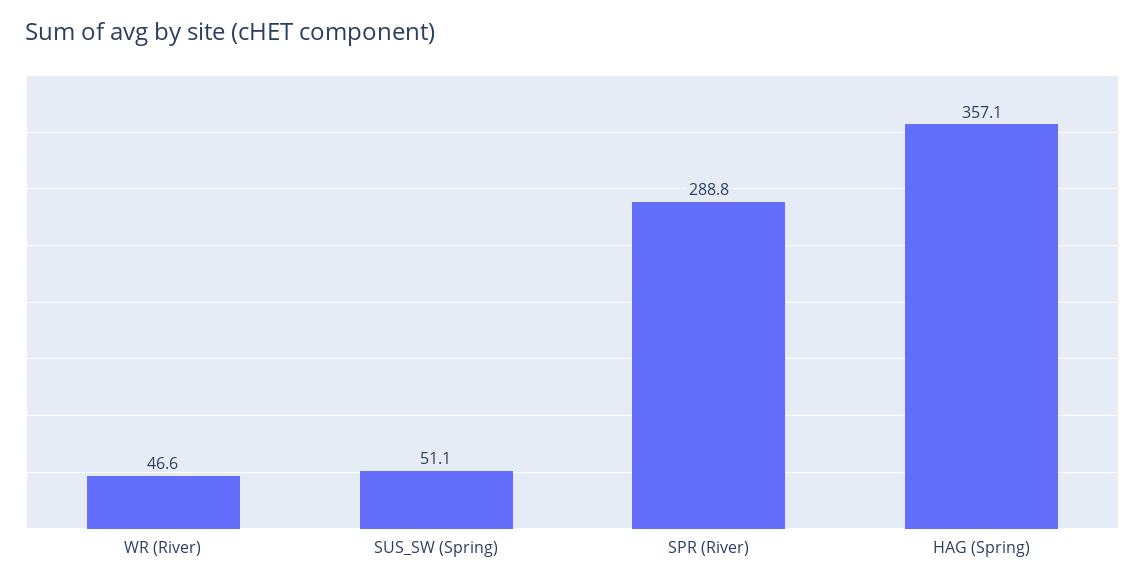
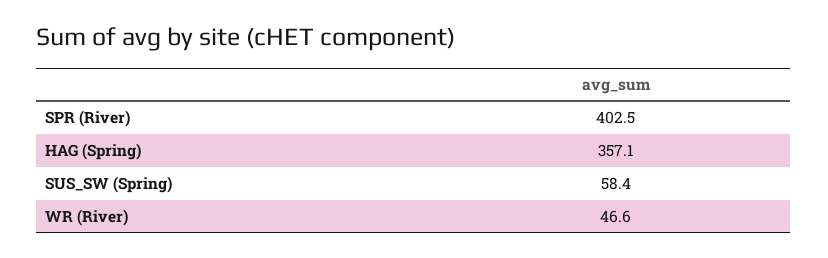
  {
    "WR (River)": 46.6,
-   "SUS_SW (Spring)": 51.1,
+   "SUS_SW (Spring)": 58.4,
-   "SPR (River)": 288.8,
+   "SPR (River)": 402.5,
    "HAG (Spring)": 357.1
  }

